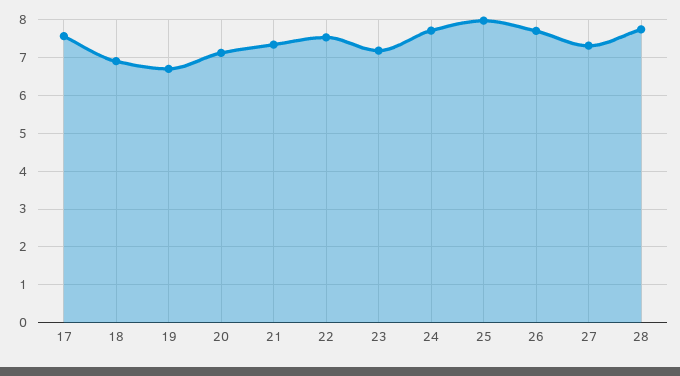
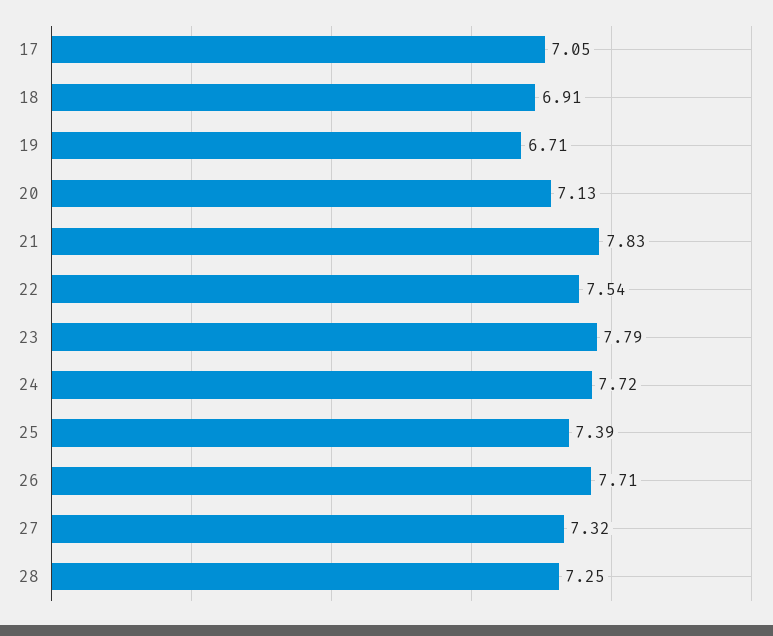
  {
-   "17": 7.6,
+   "17": 7.05,
    "18": 6.91,
    "19": 6.71,
    "20": 7.13,
-   "21": 7.4,
+   "21": 7.83,
    "22": 7.54,
-   "23": 7.2,
+   "23": 7.79,
    "24": 7.72,
-   "25": 8,
+   "25": 7.39,
    "26": 7.71,
    "27": 7.32,
-   "28": 7.8
+   "28": 7.25
  }

